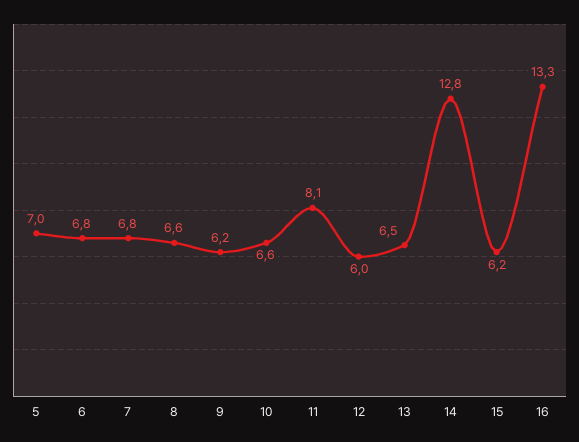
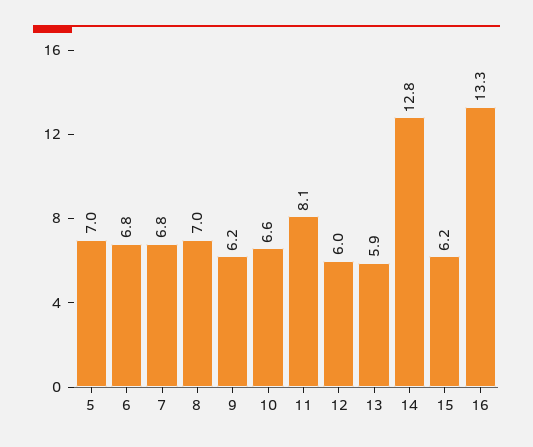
  {
    "5": 7,
    "6": 6.8,
    "7": 6.8,
-   "8": 6.6,
+   "8": 7,
    "9": 6.2,
    "10": 6.6,
    "11": 8.1,
    "12": 6,
-   "13": 6.5,
+   "13": 5.9,
    "14": 12.8,
    "15": 6.2,
    "16": 13.3
  }

